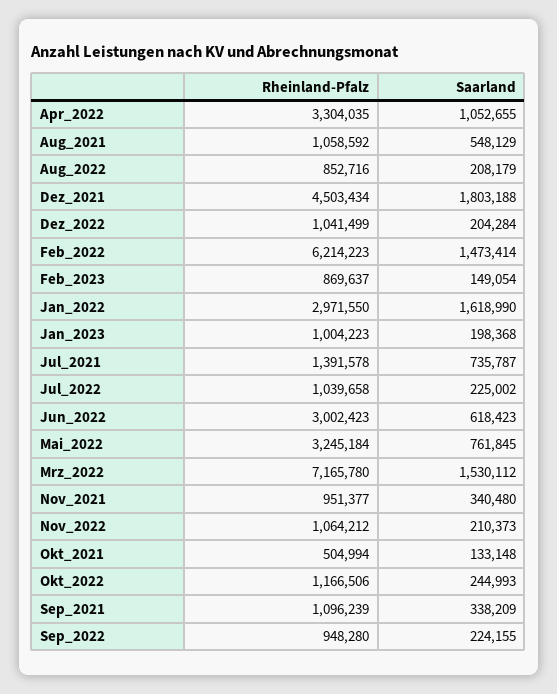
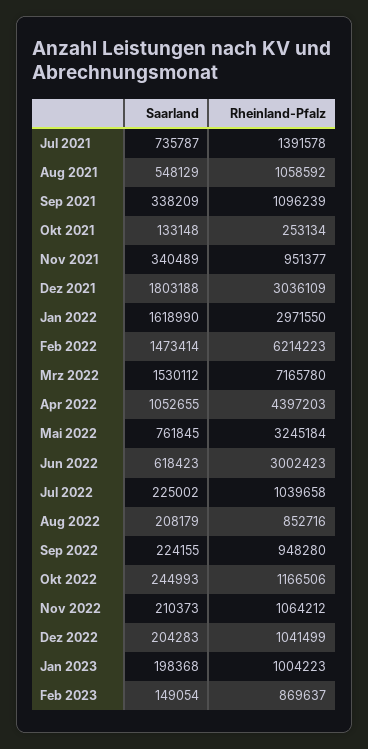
  {
    "Rheinland-Pfalz": {
-     "Apr_2022": 3304035,
+     "Apr_2022": 4397203,
      "Aug_2021": 1058592,
      "Aug_2022": 852716,
-     "Dez_2021": 4503434,
+     "Dez_2021": 3036109,
      "Dez_2022": 1041499,
      "Feb_2022": 6214223,
      "Feb_2023": 869637,
      "Jan_2022": 2971550,
      "Jan_2023": 1004223,
      "Jul_2021": 1391578,
      "Jul_2022": 1039658,
      "Jun_2022": 3002423,
      "Mai_2022": 3245184,
      "Mrz_2022": 7165780,
      "Nov_2021": 951377,
      "Nov_2022": 1064212,
-     "Okt_2021": 504994,
+     "Okt_2021": 253134,
      "Okt_2022": 1166506,
      "Sep_2021": 1096239,
      "Sep_2022": 948280
    },
    "Saarland": {
      "Apr_2022": 1052655,
      "Aug_2021": 548129,
      "Aug_2022": 208179,
      "Dez_2021": 1803188,
-     "Dez_2022": 204284,
+     "Dez_2022": 204283,
      "Feb_2022": 1473414,
      "Feb_2023": 149054,
      "Jan_2022": 1618990,
      "Jan_2023": 198368,
      "Jul_2021": 735787,
      "Jul_2022": 225002,
      "Jun_2022": 618423,
      "Mai_2022": 761845,
      "Mrz_2022": 1530112,
-     "Nov_2021": 340480,
+     "Nov_2021": 340489,
      "Nov_2022": 210373,
      "Okt_2021": 133148,
      "Okt_2022": 244993,
      "Sep_2021": 338209,
      "Sep_2022": 224155
    }
  }

